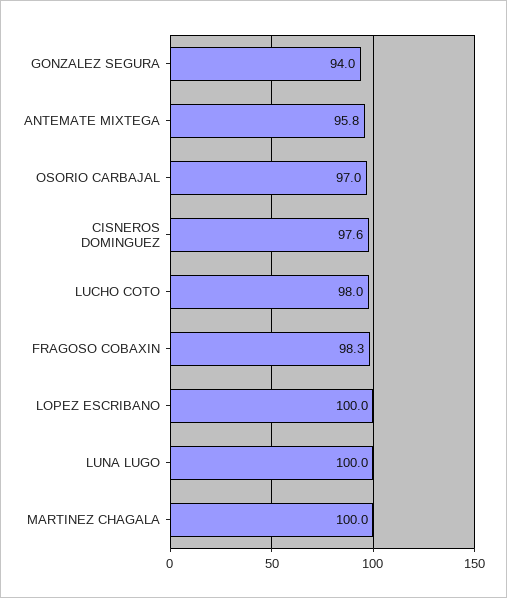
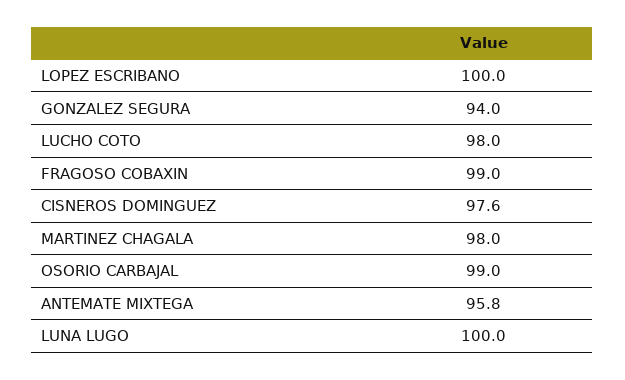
  {
    "GONZALEZ SEGURA": 94,
    "ANTEMATE MIXTEGA": 95.8,
-   "OSORIO CARBAJAL": 97,
+   "OSORIO CARBAJAL": 99,
    "CISNEROS DOMINGUEZ": 97.6,
    "LUCHO COTO": 98,
-   "FRAGOSO COBAXIN": 98.3,
+   "FRAGOSO COBAXIN": 99,
    "LOPEZ ESCRIBANO": 100,
    "LUNA LUGO": 100,
-   "MARTINEZ CHAGALA": 100
+   "MARTINEZ CHAGALA": 98
  }

